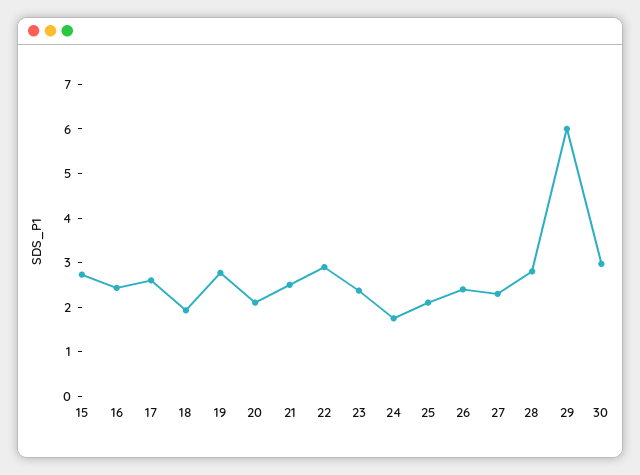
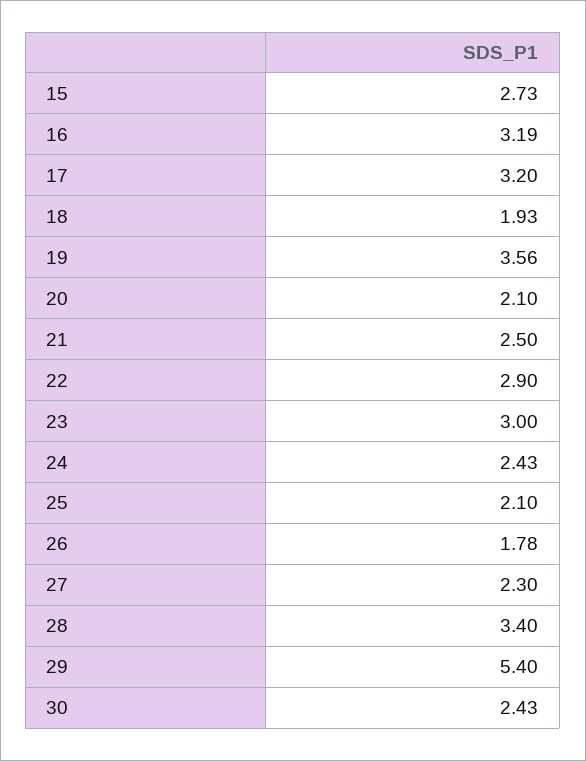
  {
    "15": 2.73,
-   "16": 2.4,
+   "16": 3.19,
-   "17": 2.6,
+   "17": 3.2,
    "18": 1.93,
-   "19": 2.8,
+   "19": 3.56,
    "20": 2.1,
    "21": 2.5,
    "22": 2.9,
-   "23": 2.4,
+   "23": 3,
-   "24": 1.8,
+   "24": 2.43,
    "25": 2.1,
-   "26": 2.4,
+   "26": 1.78,
    "27": 2.3,
-   "28": 2.8,
+   "28": 3.4,
-   "29": 6,
+   "29": 5.4,
-   "30": 3
+   "30": 2.43
  }

